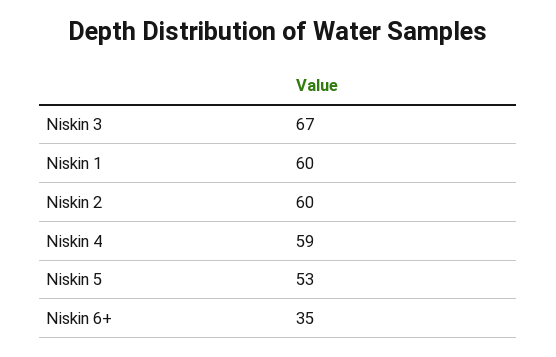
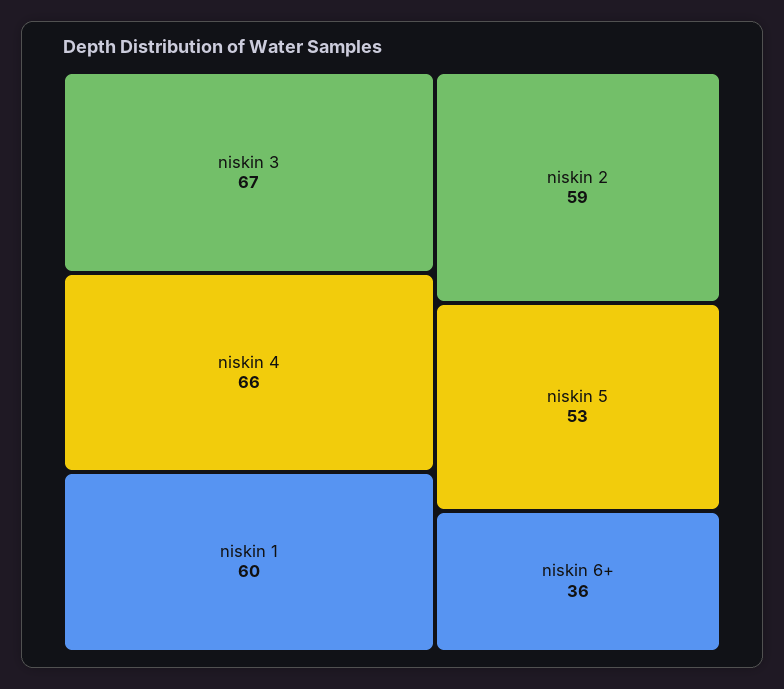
  {
    "Niskin 3": 67,
    "Niskin 1": 60,
-   "Niskin 2": 60,
+   "Niskin 2": 59,
-   "Niskin 4": 59,
+   "Niskin 4": 66,
    "Niskin 5": 53,
-   "Niskin 6+": 35
+   "Niskin 6+": 36
  }

